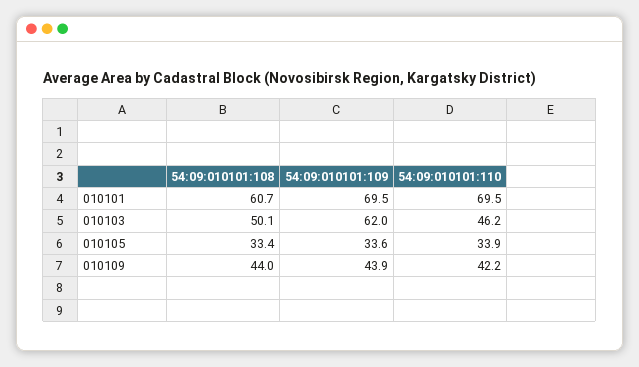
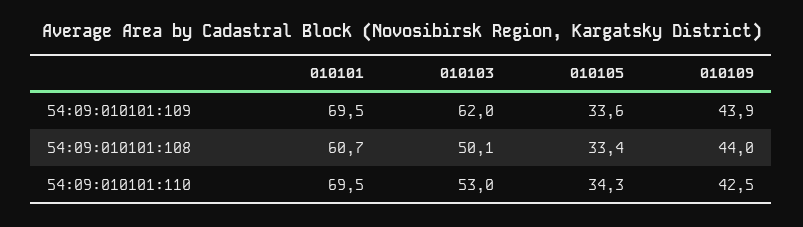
  {
    "54:09:010101:108": {
      "010101": 60.7,
      "010103": 50.1,
      "010105": 33.4,
      "010109": 44
    },
    "54:09:010101:109": {
      "010101": 69.5,
      "010103": 62,
      "010105": 33.6,
      "010109": 43.9
    },
    "54:09:010101:110": {
      "010101": 69.5,
-     "010103": 46.2,
+     "010103": 53,
-     "010105": 33.9,
+     "010105": 34.3,
-     "010109": 42.2
+     "010109": 42.5
    }
  }

